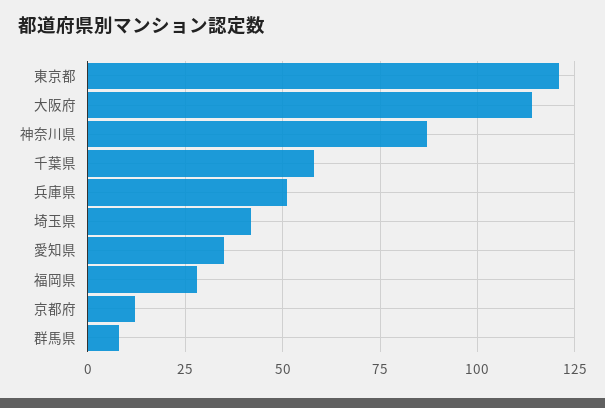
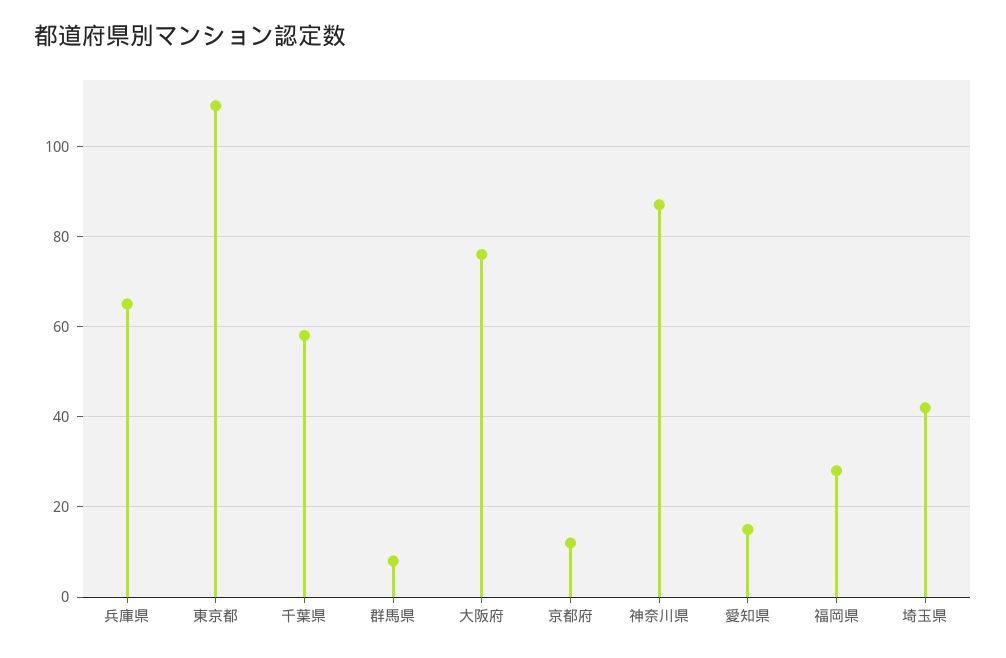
  {
-   "東京都": 120,
+   "東京都": 110,
-   "大阪府": 115,
+   "大阪府": 75,
    "神奈川県": 85,
    "千葉県": 60,
-   "兵庫県": 50,
+   "兵庫県": 65,
    "埼玉県": 40,
-   "愛知県": 35,
+   "愛知県": 15,
    "福岡県": 30,
    "京都府": 10,
    "群馬県": 10
  }

